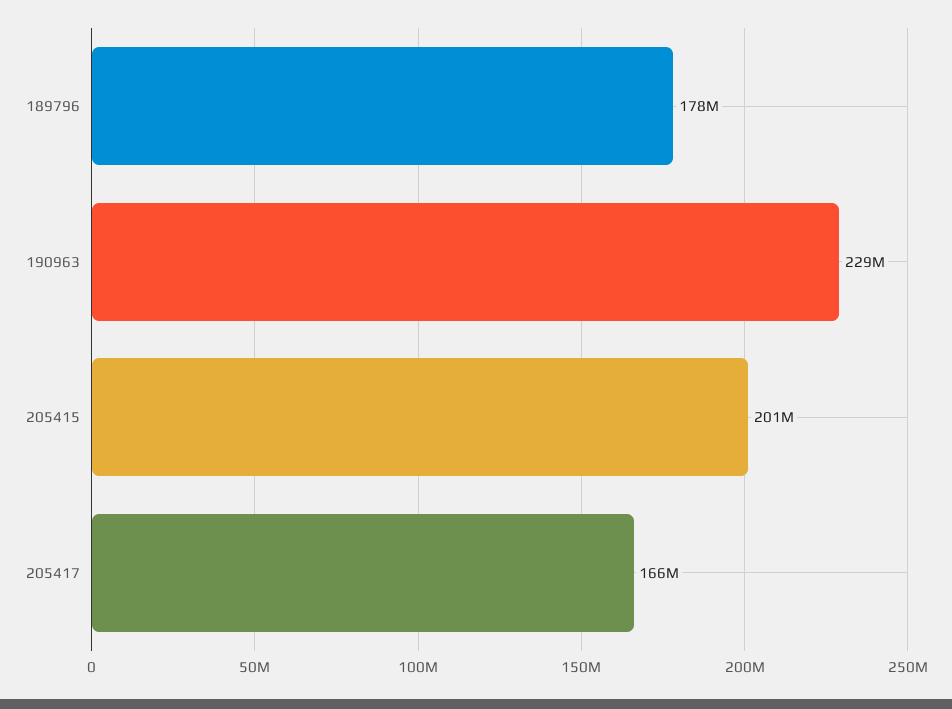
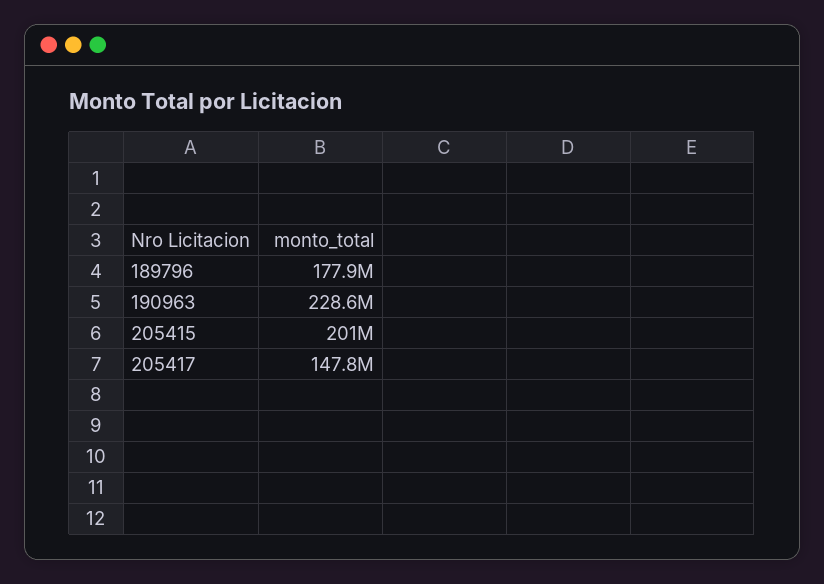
  {
    "189796": 177900000,
    "190963": 228600000,
    "205415": 201000000,
-   "205417": 166000000
+   "205417": 147800000
  }

